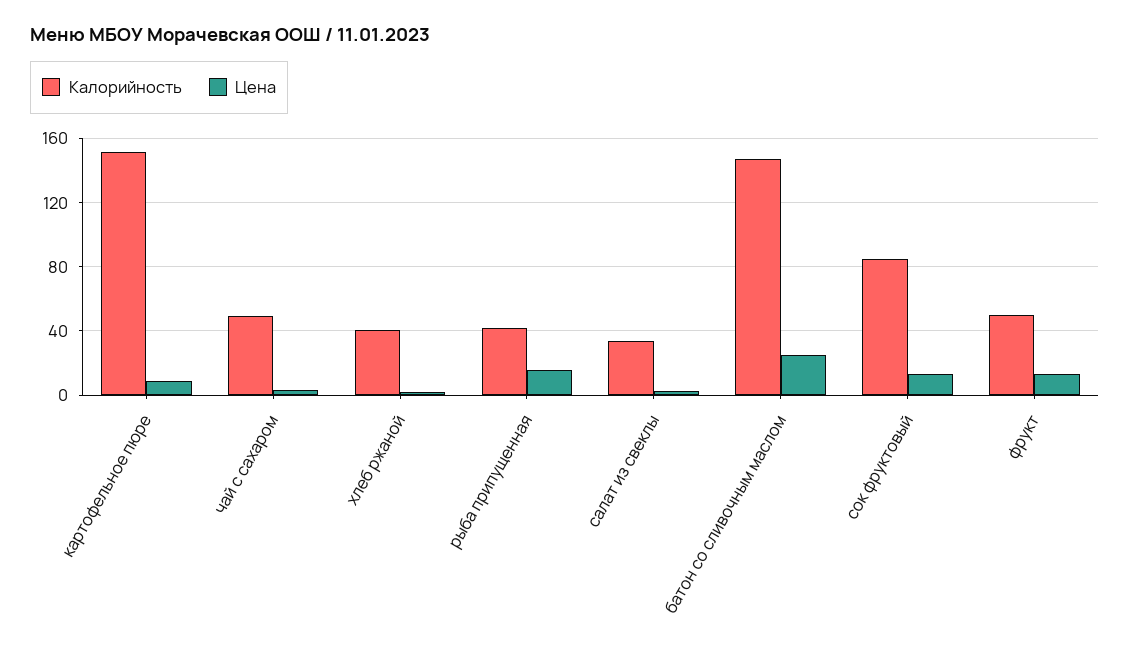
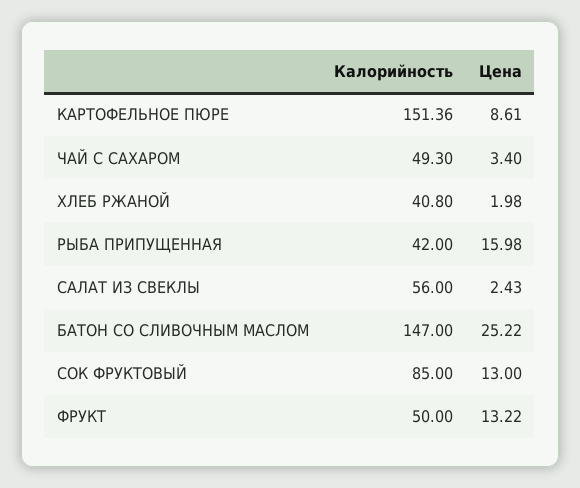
  {
    "Калорийность": {
      "картофельное пюре": 151.36,
      "чай с сахаром": 49.3,
      "хлеб ржаной": 40.8,
      "рыба припущенная": 42,
-     "салат из свеклы": 35,
+     "салат из свеклы": 56,
      "батон со сливочным маслом": 147,
      "сок фруктовый": 85,
      "фрукт": 50
    },
    "Цена": {
      "картофельное пюре": 8.61,
      "чай с сахаром": 3.4,
      "хлеб ржаной": 1.98,
      "рыба припущенная": 15.98,
      "салат из свеклы": 2.43,
      "батон со сливочным маслом": 25.22,
      "сок фруктовый": 13,
      "фрукт": 13.22
    }
  }

